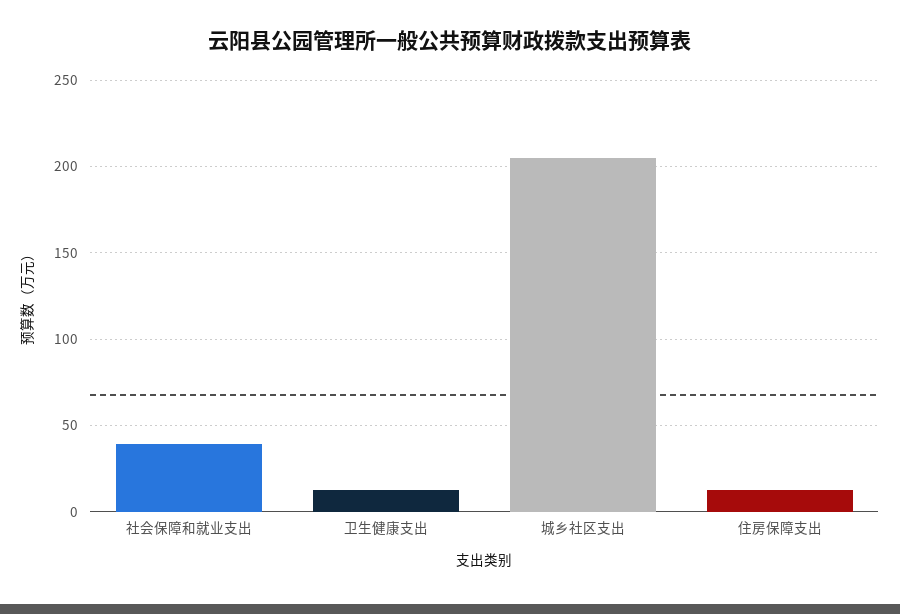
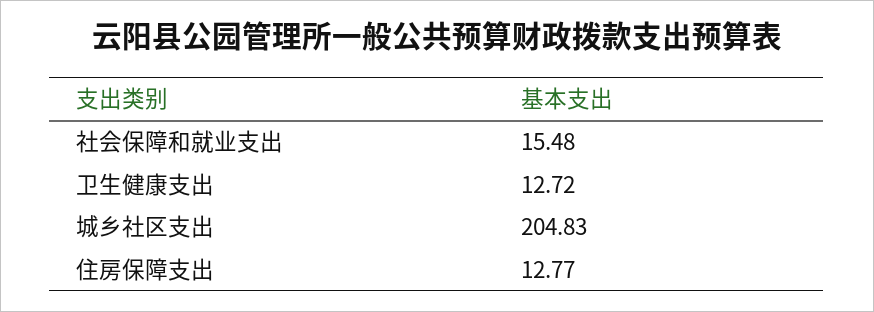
  {
-   "社会保障和就业支出": 40,
+   "社会保障和就业支出": 15.48,
    "卫生健康支出": 12.72,
    "城乡社区支出": 204.83,
    "住房保障支出": 12.77
  }

